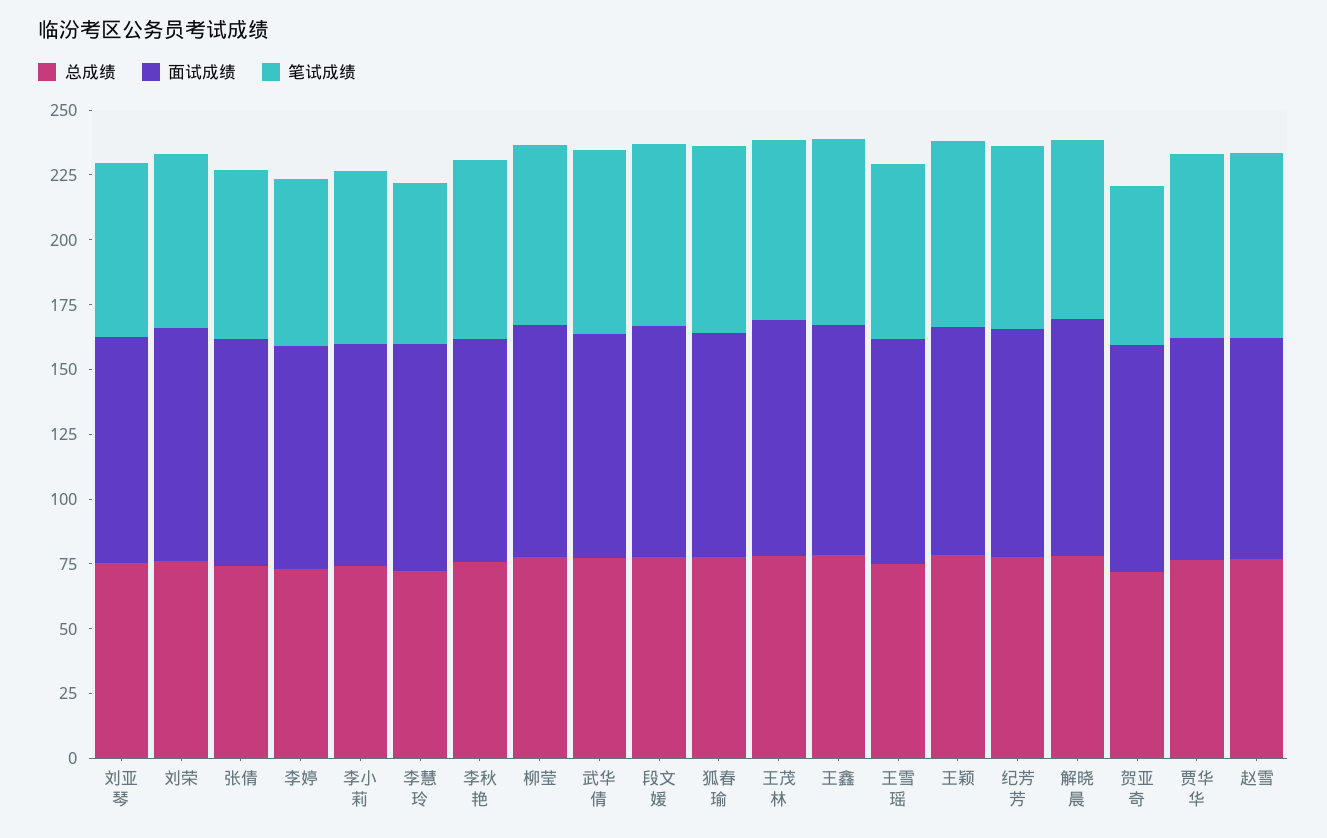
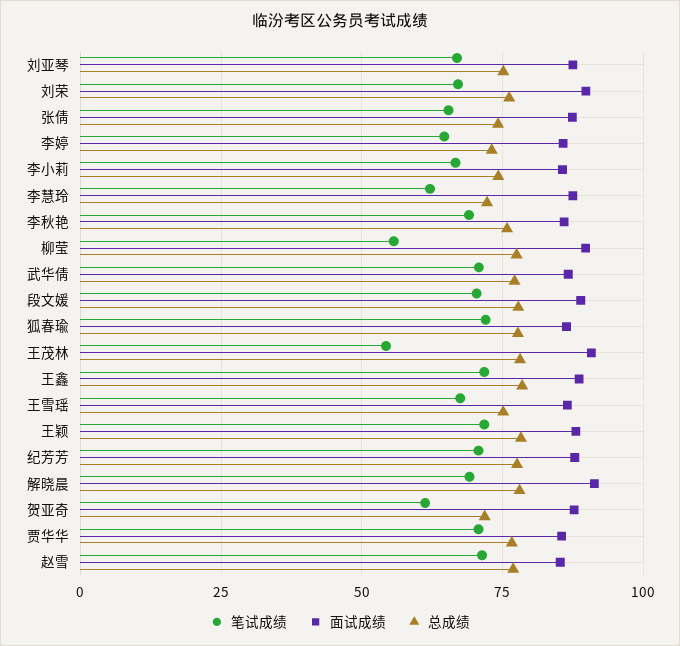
  {
    "总成绩": {
      "刘亚琴": 75,
      "刘荣": 75,
      "张倩": 75,
      "李婷": 72.5,
      "李小莉": 75,
      "李慧玲": 72.5,
      "李秋艳": 75,
      "柳莹": 77.5,
      "武华倩": 77.5,
      "段文媛": 77.5,
      "狐春瑜": 77.5,
      "王茂林": 77.5,
      "王鑫": 77.5,
      "王雪瑶": 75,
      "王颖": 77.5,
      "纪芳芳": 77.5,
      "解晓晨": 77.5,
      "贺亚奇": 72.5,
      "贾华华": 77.5,
      "赵雪": 77.5
    },
    "面试成绩": {
      "刘亚琴": 87.5,
      "刘荣": 90,
      "张倩": 87.5,
      "李婷": 85,
      "李小莉": 85,
      "李慧玲": 87.5,
      "李秋艳": 85,
      "柳莹": 90,
      "武华倩": 87.5,
      "段文媛": 90,
      "狐春瑜": 87.5,
      "王茂林": 90,
      "王鑫": 87.5,
      "王雪瑶": 87.5,
      "王颖": 87.5,
      "纪芳芳": 87.5,
      "解晓晨": 92.5,
      "贺亚奇": 87.5,
      "贾华华": 85,
      "赵雪": 85
    },
    "笔试成绩": {
      "刘亚琴": 67.5,
      "刘荣": 67.5,
      "张倩": 65,
      "李婷": 65,
      "李小莉": 67.5,
      "李慧玲": 62.5,
      "李秋艳": 70,
-     "柳莹": 70,
+     "柳莹": 55,
      "武华倩": 70,
      "段文媛": 70,
      "狐春瑜": 72.5,
-     "王茂林": 70,
+     "王茂林": 55,
      "王鑫": 72.5,
      "王雪瑶": 67.5,
      "王颖": 72.5,
      "纪芳芳": 70,
      "解晓晨": 70,
      "贺亚奇": 62.5,
      "贾华华": 70,
      "赵雪": 72.5
    }
  }

